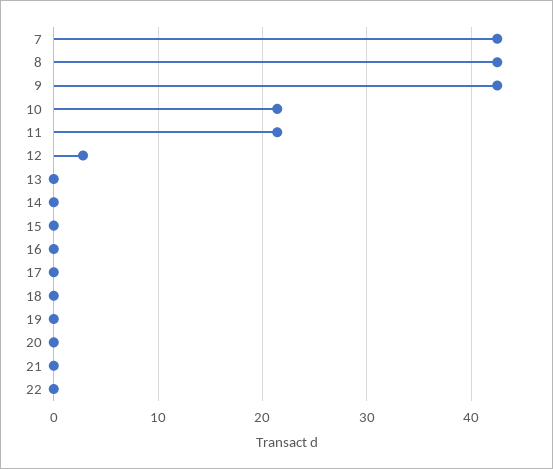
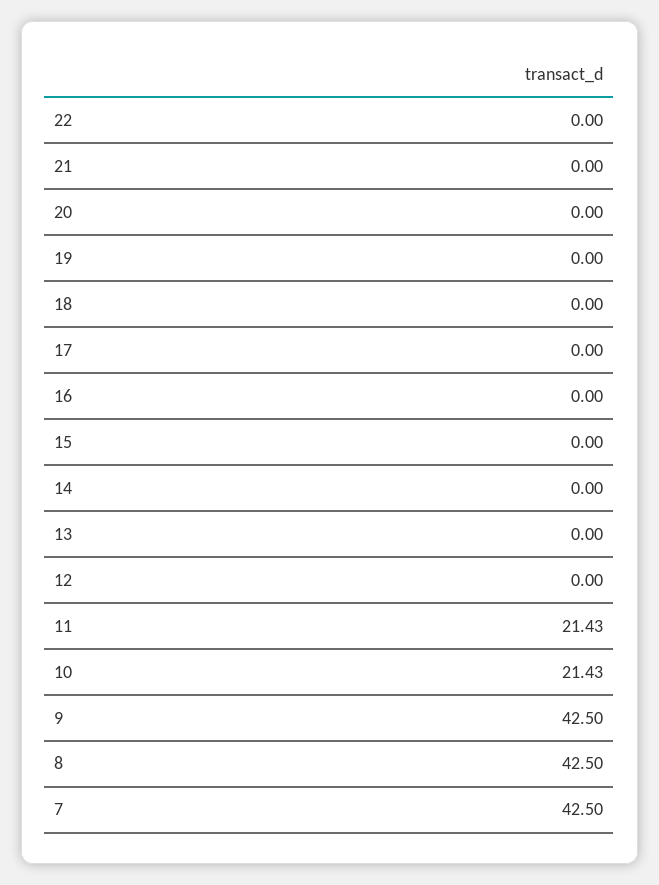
  {
    "7": 42.5,
    "8": 42.5,
    "9": 42.5,
    "10": 21.43,
    "11": 21.43,
-   "12": 3,
+   "12": 0,
    "13": 0,
    "14": 0,
    "15": 0,
    "16": 0,
    "17": 0,
    "18": 0,
    "19": 0,
    "20": 0,
    "21": 0,
    "22": 0
  }

